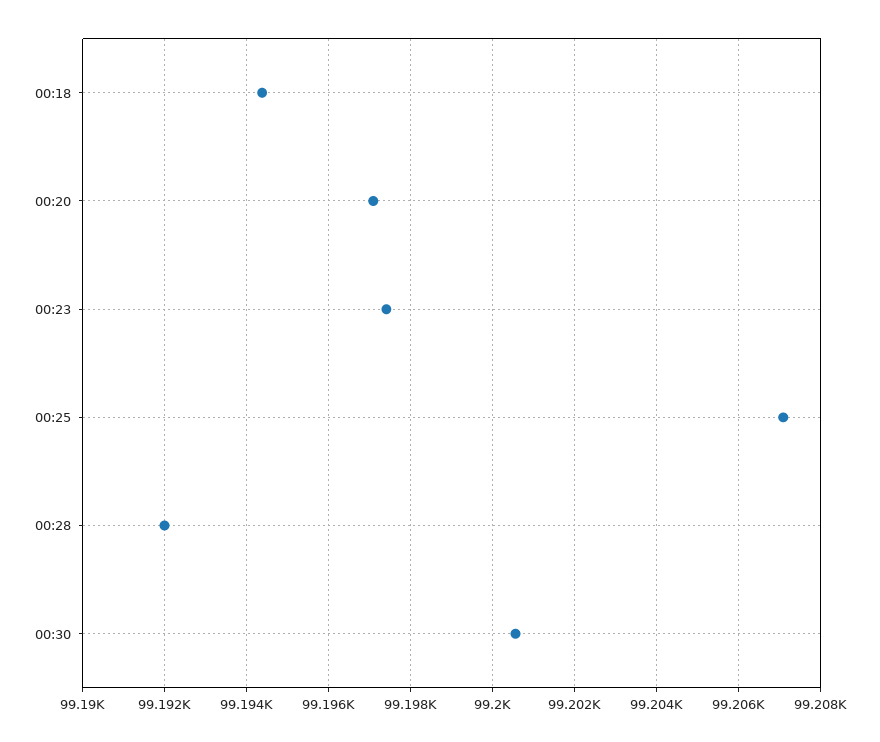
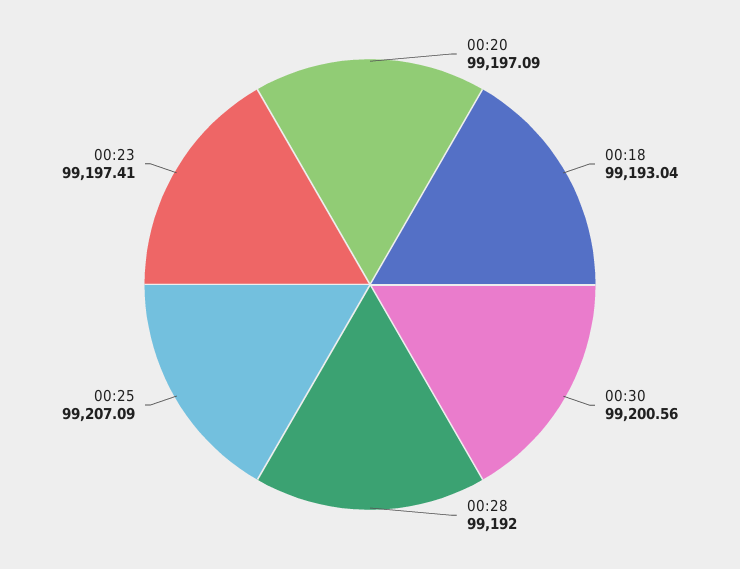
  {
-   "00:18": 99194.4,
+   "00:18": 99193.04,
    "00:20": 99197.09,
    "00:23": 99197.41,
    "00:25": 99207.09,
    "00:28": 99192,
    "00:30": 99200.56
  }

